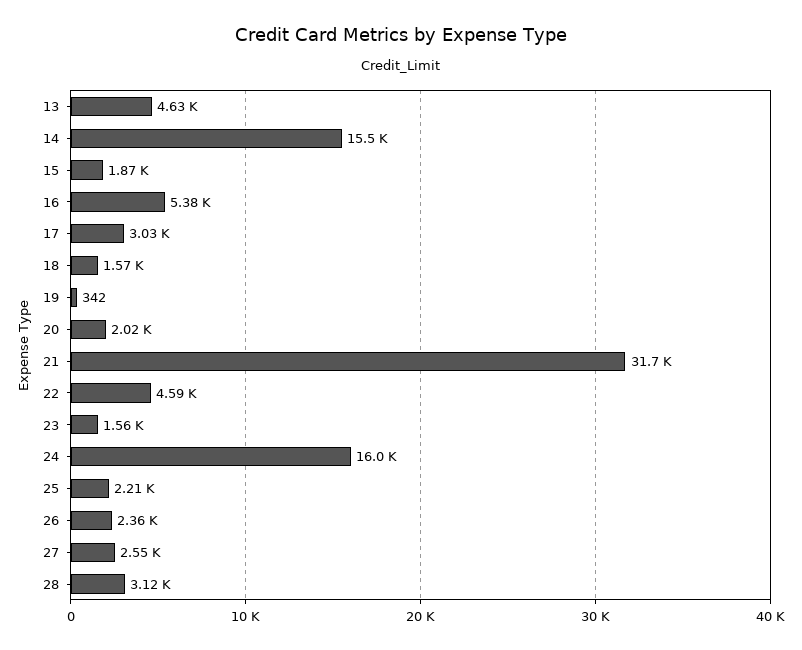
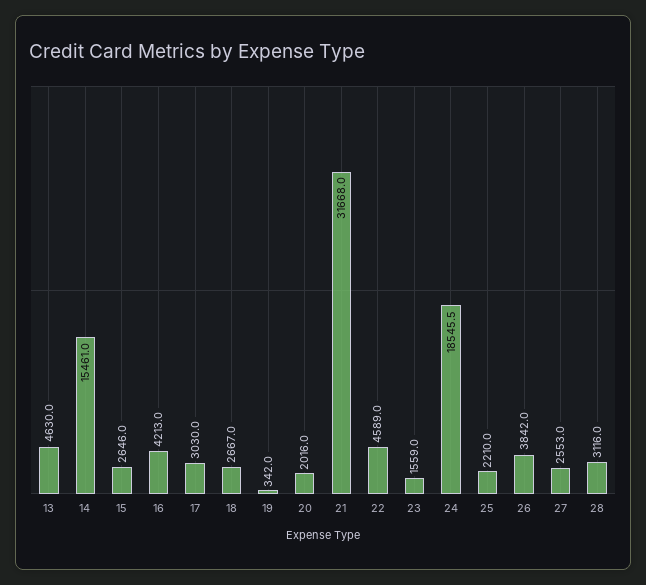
  {
    "13": 4630,
    "14": 15461,
-   "15": 1870,
+   "15": 2646,
-   "16": 5380,
+   "16": 4213,
    "17": 3030,
-   "18": 1570,
+   "18": 2667,
    "19": 342,
    "20": 2016,
    "21": 31668,
    "22": 4589,
    "23": 1559,
-   "24": 16000,
+   "24": 18545.5,
    "25": 2210,
-   "26": 2360,
+   "26": 3842,
    "27": 2553,
    "28": 3116
  }

